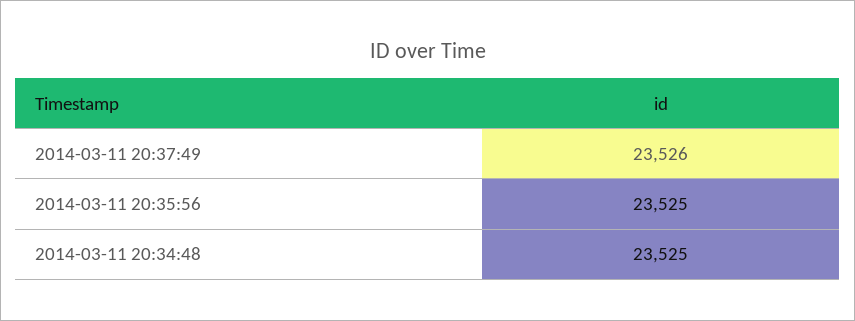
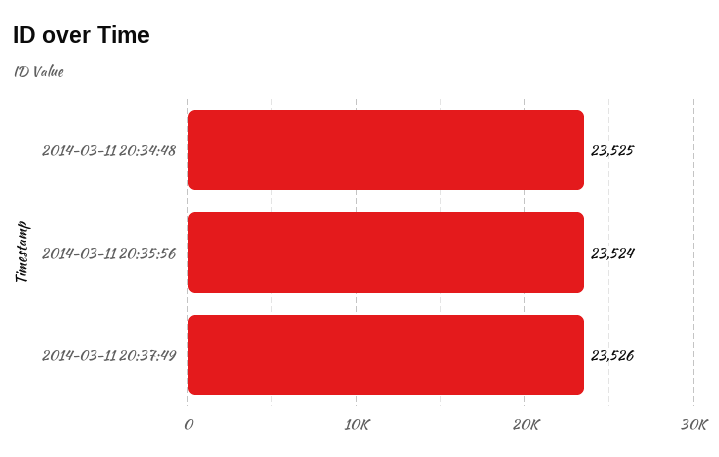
  {
    "2014-03-11 20:37:49": 23526,
-   "2014-03-11 20:35:56": 23525,
+   "2014-03-11 20:35:56": 23524,
    "2014-03-11 20:34:48": 23525
  }

